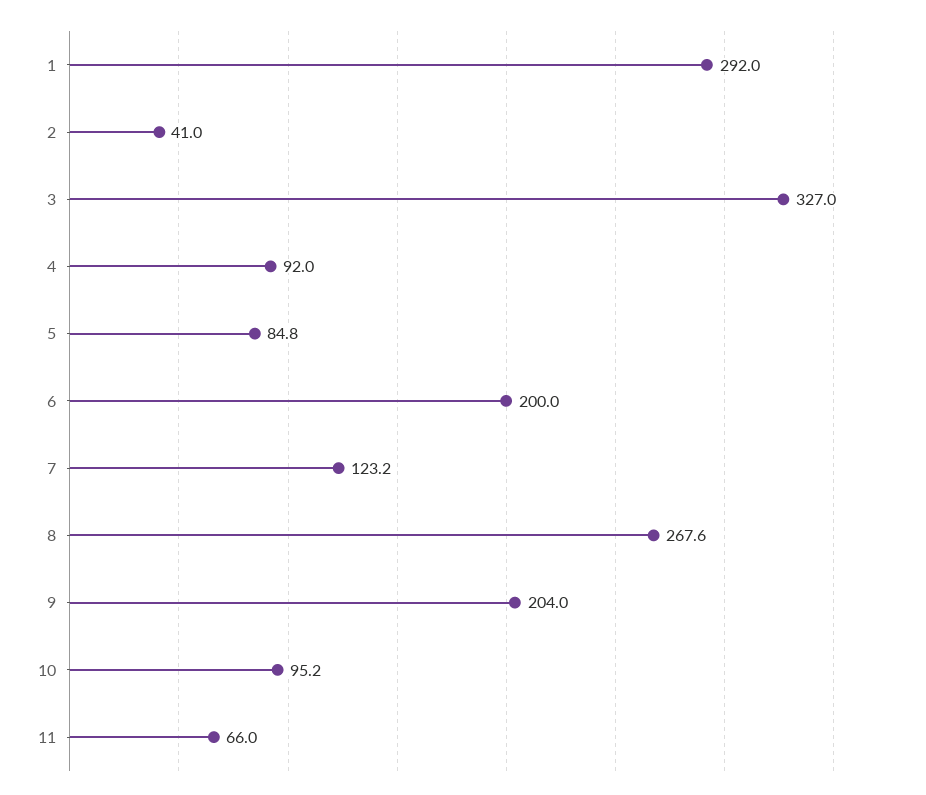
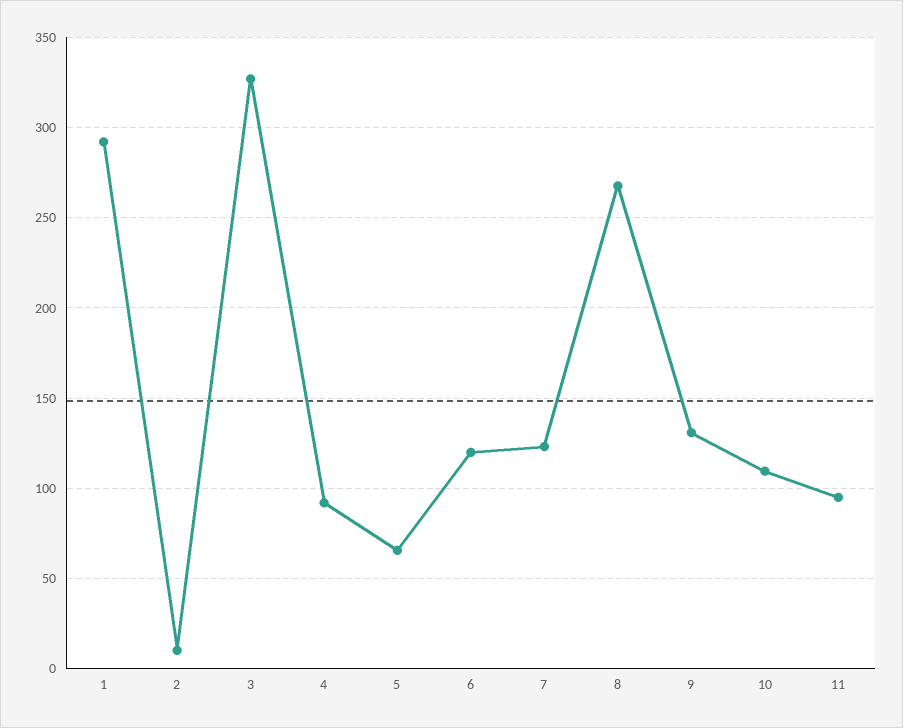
  {
    "1": 292,
-   "2": 41,
+   "2": 10,
    "3": 327,
    "4": 92,
-   "5": 84.8,
+   "5": 65,
-   "6": 200,
+   "6": 120,
    "7": 123.2,
    "8": 267.6,
-   "9": 204,
+   "9": 130,
-   "10": 95.2,
+   "10": 110,
-   "11": 66
+   "11": 95
  }

